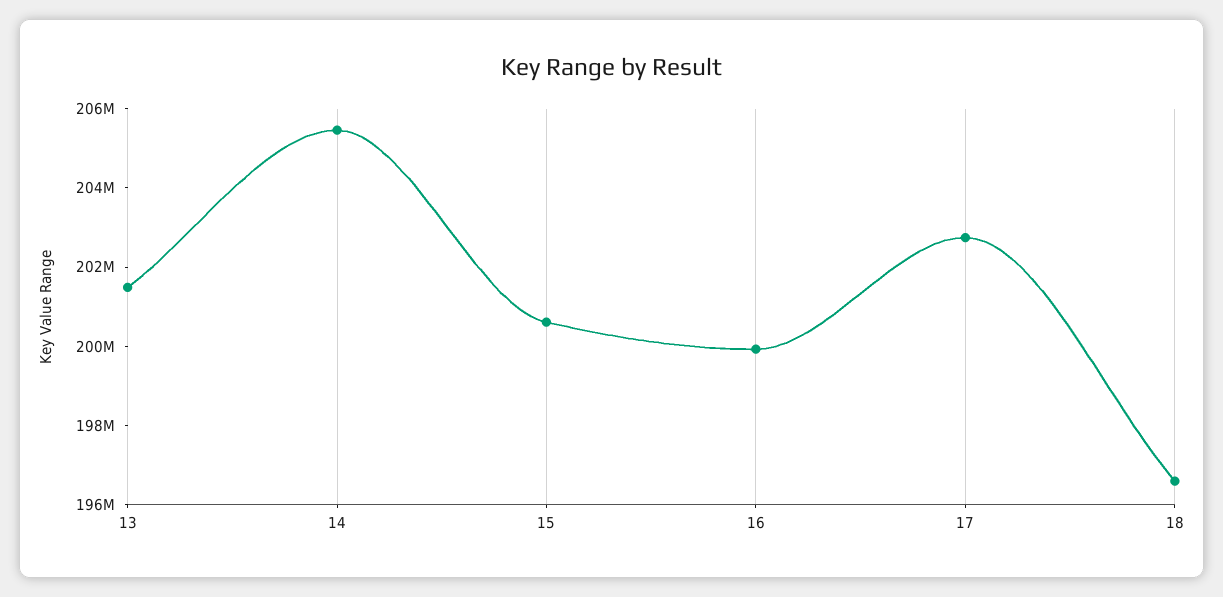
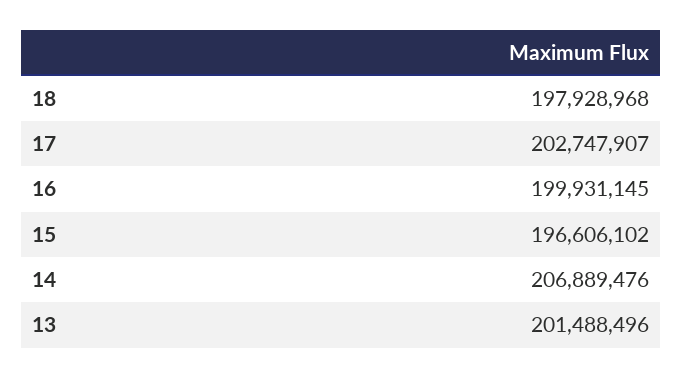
  {
    "13": 201488496,
-   "14": 205500000,
+   "14": 206889476,
-   "15": 200500000,
+   "15": 196606102,
    "16": 199931145,
    "17": 202747907,
-   "18": 196500000
+   "18": 197928968
  }

